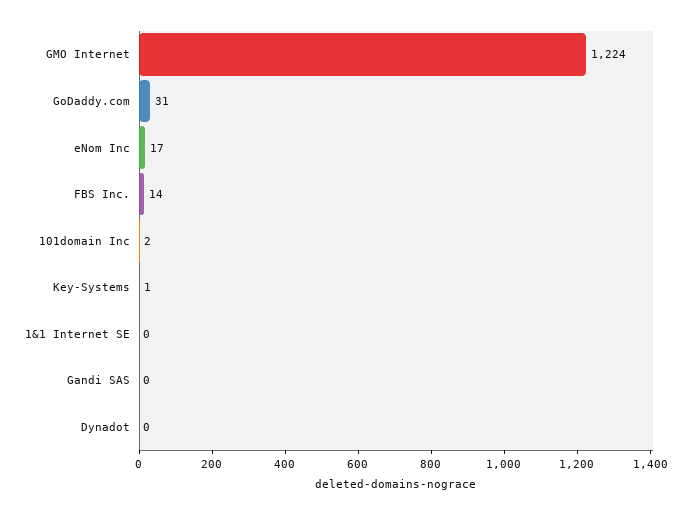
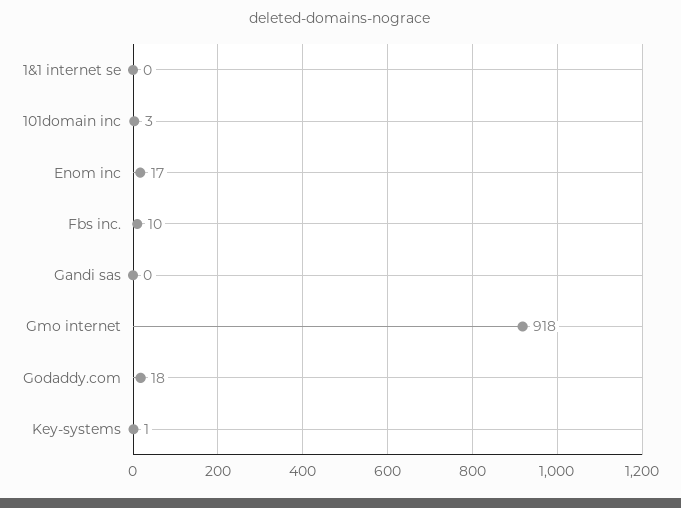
  {
-   "GMO Internet": 1224,
+   "GMO Internet": 918,
-   "GoDaddy.com": 31,
+   "GoDaddy.com": 18,
    "eNom Inc": 17,
-   "FBS Inc.": 14,
+   "FBS Inc.": 10,
-   "101domain Inc": 2,
+   "101domain Inc": 3,
    "Key-Systems": 1,
    "1&1 Internet SE": 0,
-   "Gandi SAS": 0,
+   "Gandi SAS": 0
-   "Dynadot": 0
  }

